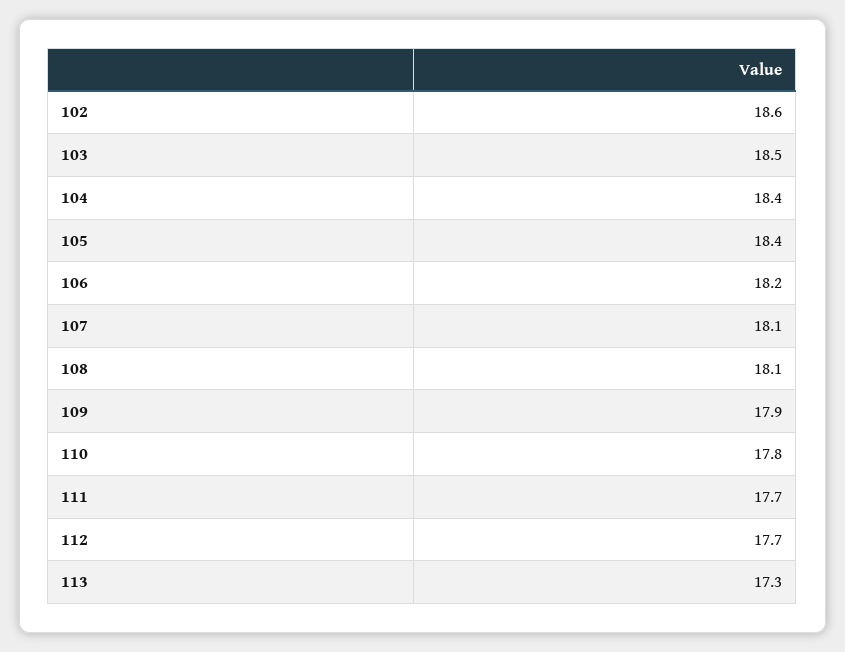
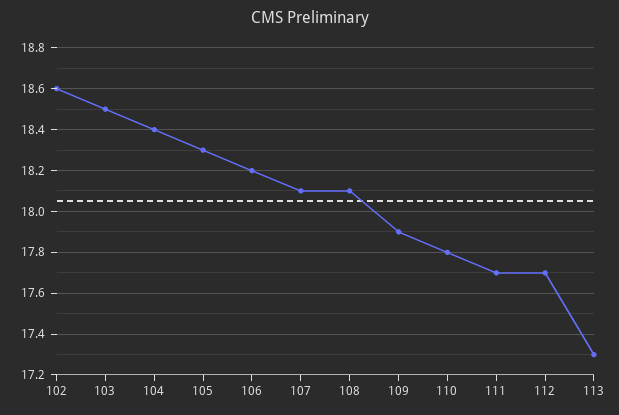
  {
    "102": 18.6,
    "103": 18.5,
    "104": 18.4,
-   "105": 18.4,
+   "105": 18.3,
    "106": 18.2,
    "107": 18.1,
    "108": 18.1,
    "109": 17.9,
    "110": 17.8,
    "111": 17.7,
    "112": 17.7,
    "113": 17.3
  }

